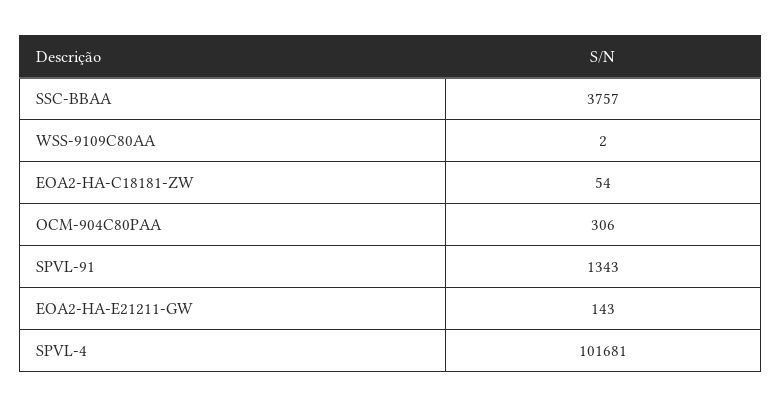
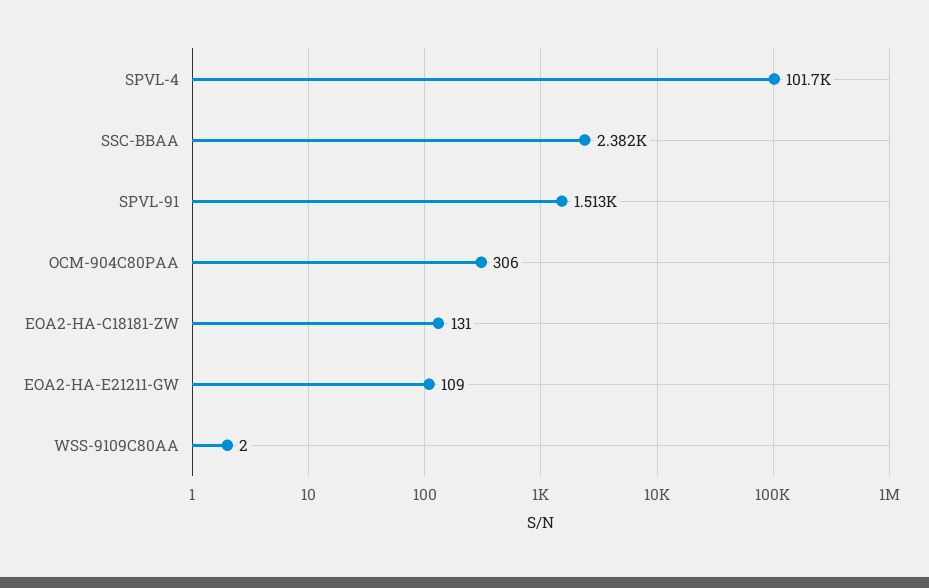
  {
-   "SSC-BBAA": 3757,
+   "SSC-BBAA": 2382,
    "WSS-9109C80AA": 2,
-   "EOA2-HA-C18181-ZW": 54,
+   "EOA2-HA-C18181-ZW": 131,
    "OCM-904C80PAA": 306,
-   "SPVL-91": 1343,
+   "SPVL-91": 1513,
-   "EOA2-HA-E21211-GW": 143,
+   "EOA2-HA-E21211-GW": 109,
    "SPVL-4": 101681
  }

